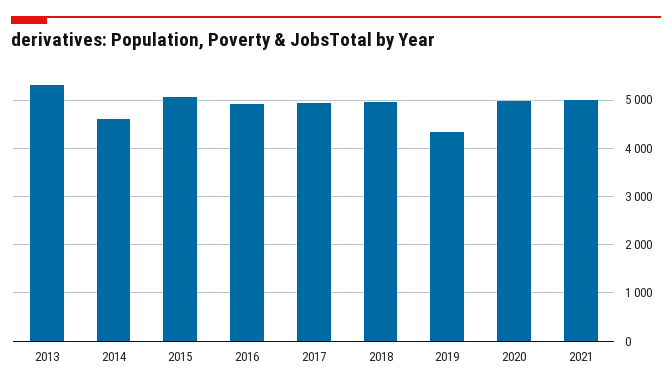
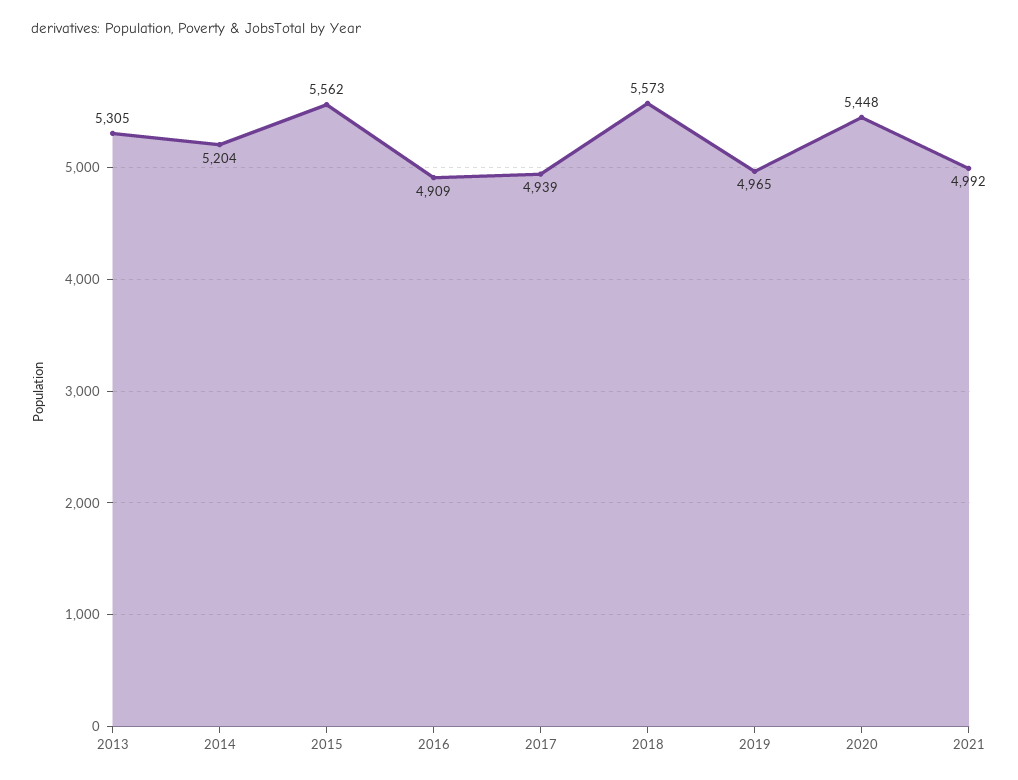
  {
    "2013": 5305,
-   "2014": 4600,
+   "2014": 5204,
-   "2015": 5000,
+   "2015": 5562,
    "2016": 4909,
    "2017": 4939,
-   "2018": 5000,
+   "2018": 5573,
-   "2019": 4400,
+   "2019": 4965,
-   "2020": 5000,
+   "2020": 5448,
    "2021": 4992
  }

